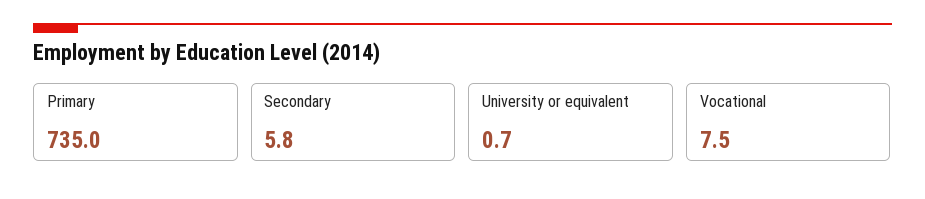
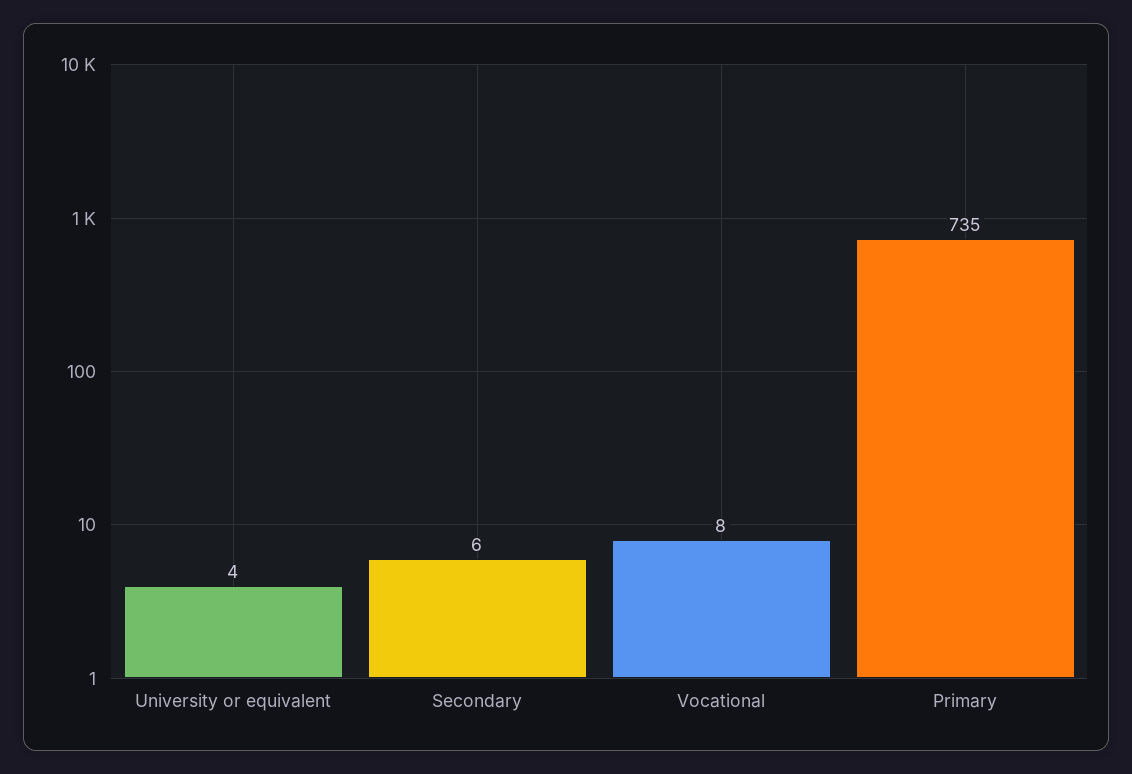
  {
    "Primary": 735,
    "Secondary": 5.8,
-   "University or equivalent": 0.7,
+   "University or equivalent": 4,
    "Vocational": 7.5
  }

